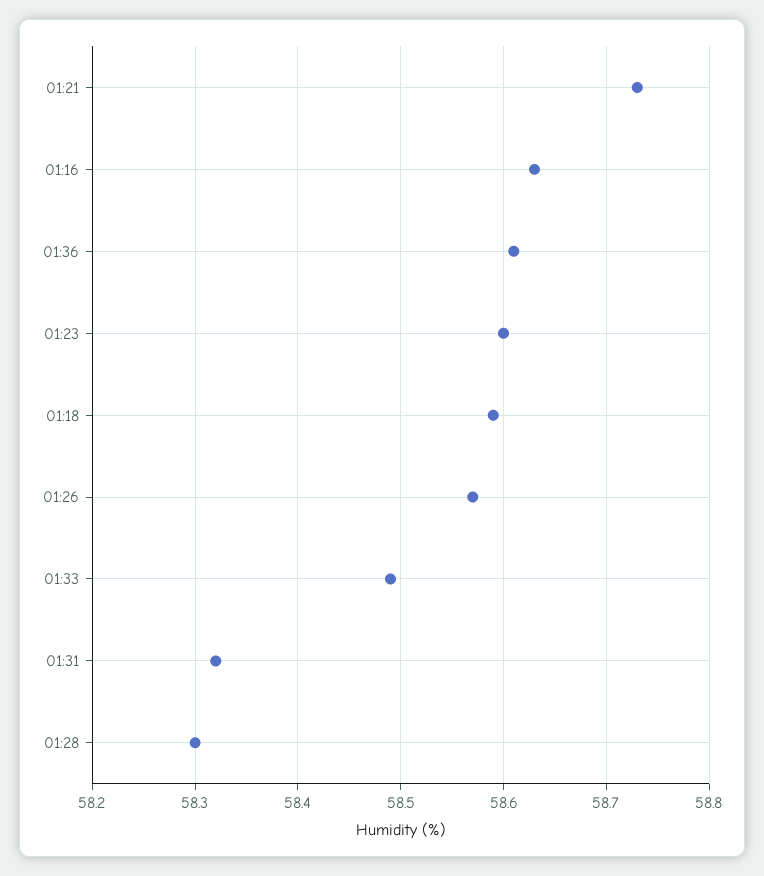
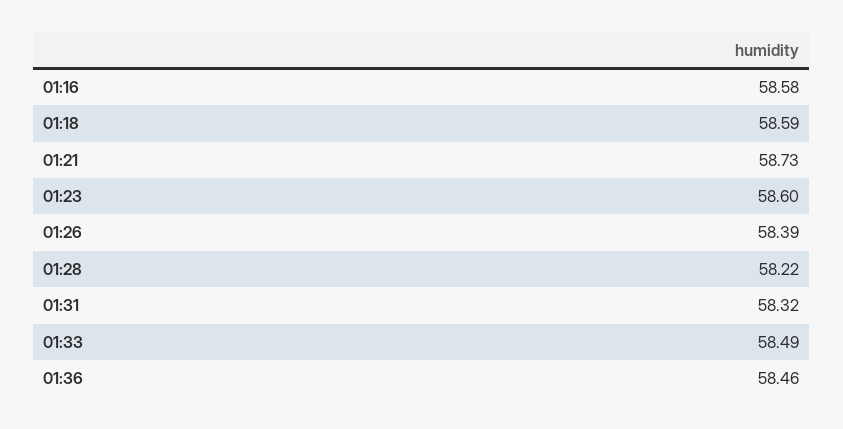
  {
    "01:21": 58.73,
-   "01:16": 58.63,
+   "01:16": 58.58,
-   "01:36": 58.61,
+   "01:36": 58.46,
    "01:23": 58.6,
    "01:18": 58.59,
-   "01:26": 58.57,
+   "01:26": 58.39,
    "01:33": 58.49,
    "01:31": 58.32,
-   "01:28": 58.3
+   "01:28": 58.22
  }

